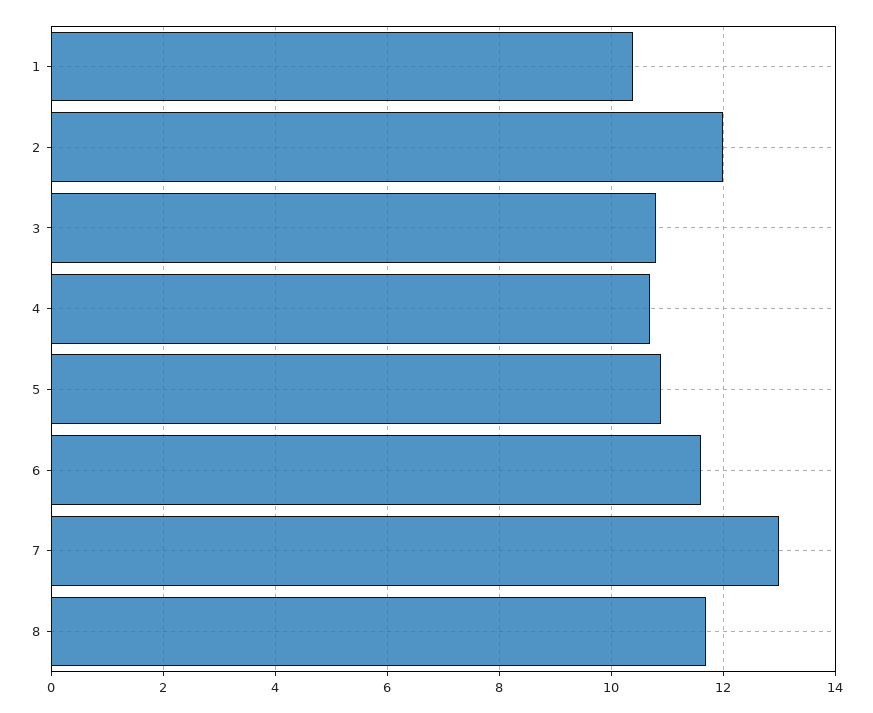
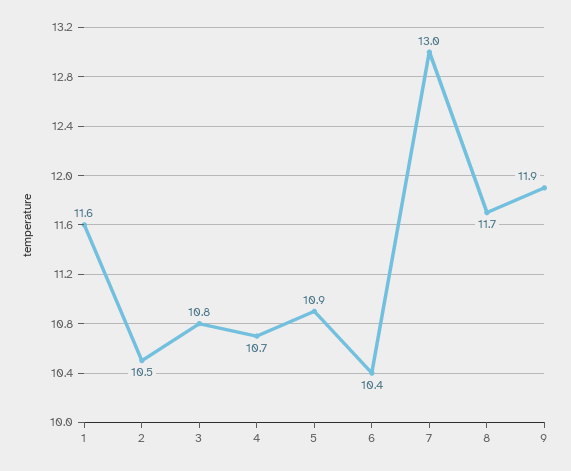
  {
-   "1": 10.5,
+   "1": 11.6,
-   "2": 12,
+   "2": 10.5,
    "3": 10.8,
    "4": 10.7,
    "5": 10.9,
-   "6": 11.5,
+   "6": 10.4,
    "7": 13,
-   "8": 11.7
+   "8": 11.7,
+   "9": 11.9
  }

